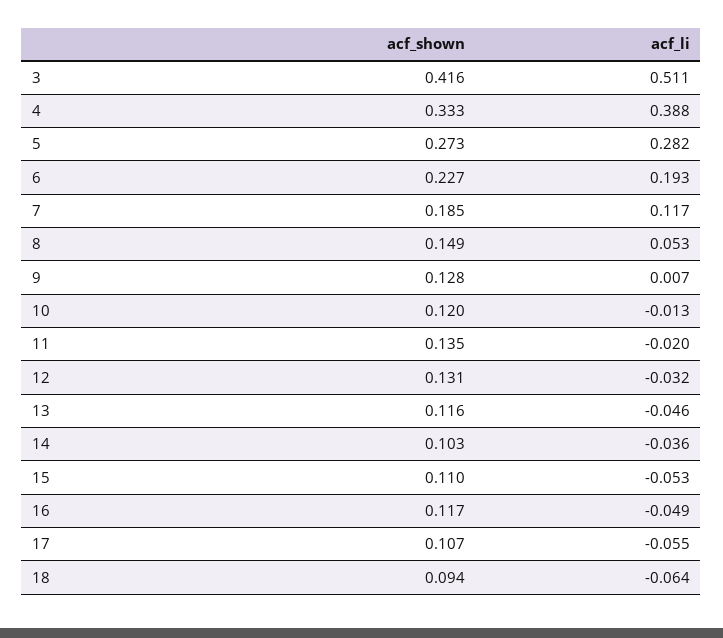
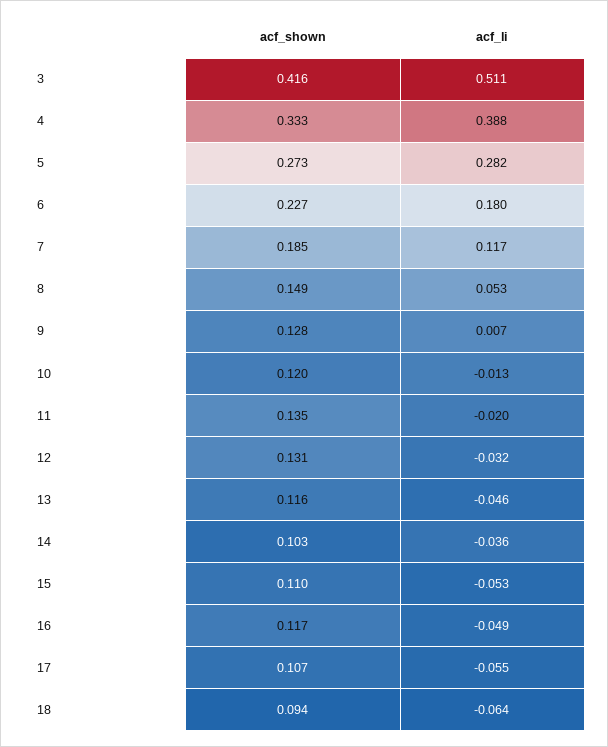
  {
    "acf_shown": {
      "3": 0.416,
      "4": 0.333,
      "5": 0.273,
      "6": 0.227,
      "7": 0.185,
      "8": 0.149,
      "9": 0.128,
      "10": 0.12,
      "11": 0.135,
      "12": 0.131,
      "13": 0.116,
      "14": 0.103,
      "15": 0.11,
      "16": 0.117,
      "17": 0.107,
      "18": 0.094
    },
    "acf_li": {
      "3": 0.511,
      "4": 0.388,
      "5": 0.282,
-     "6": 0.193,
+     "6": 0.18,
      "7": 0.117,
      "8": 0.053,
      "9": 0.007,
      "10": -0.013,
      "11": -0.02,
      "12": -0.032,
      "13": -0.046,
      "14": -0.036,
      "15": -0.053,
      "16": -0.049,
      "17": -0.055,
      "18": -0.064
    }
  }

